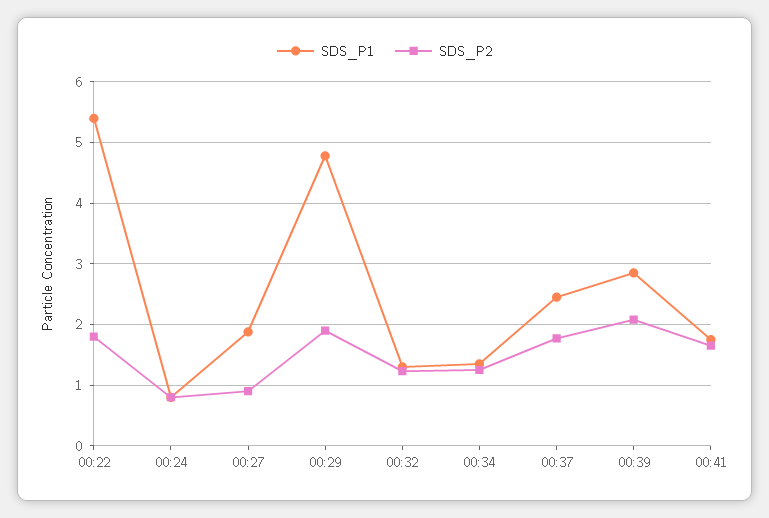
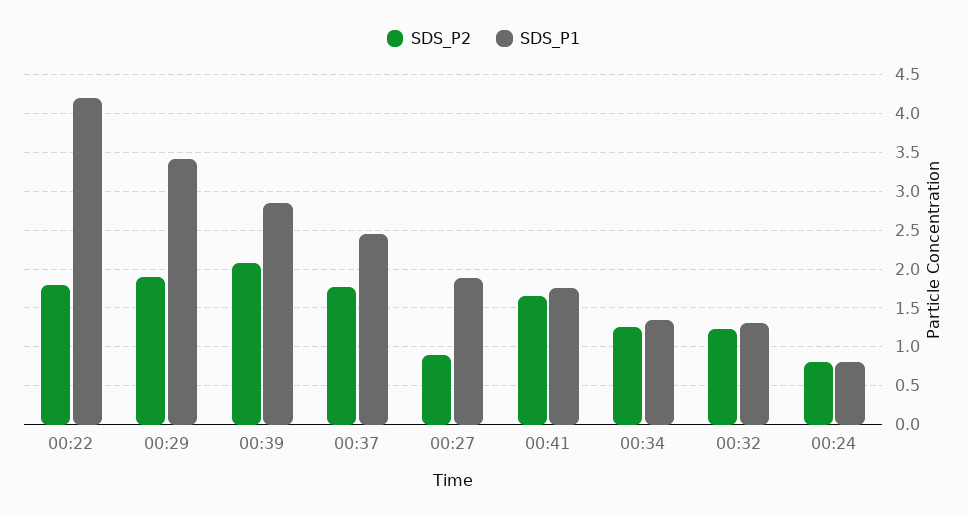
  {
    "SDS_P1": {
-     "00:22": 5.4,
+     "00:22": 4.2,
      "00:24": 0.8,
      "00:27": 1.9,
-     "00:29": 4.8,
+     "00:29": 3.4,
      "00:32": 1.3,
      "00:34": 1.4,
      "00:37": 2.5,
      "00:39": 2.9,
      "00:41": 1.8
    },
    "SDS_P2": {
      "00:22": 1.8,
      "00:24": 0.8,
      "00:27": 0.9,
      "00:29": 1.9,
      "00:32": 1.2,
      "00:34": 1.3,
      "00:37": 1.8,
      "00:39": 2.1,
      "00:41": 1.7
    }
  }

